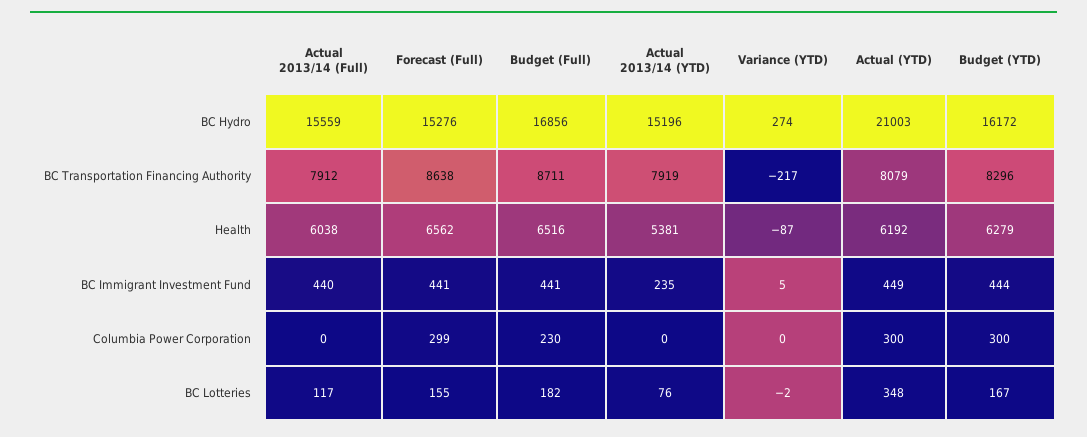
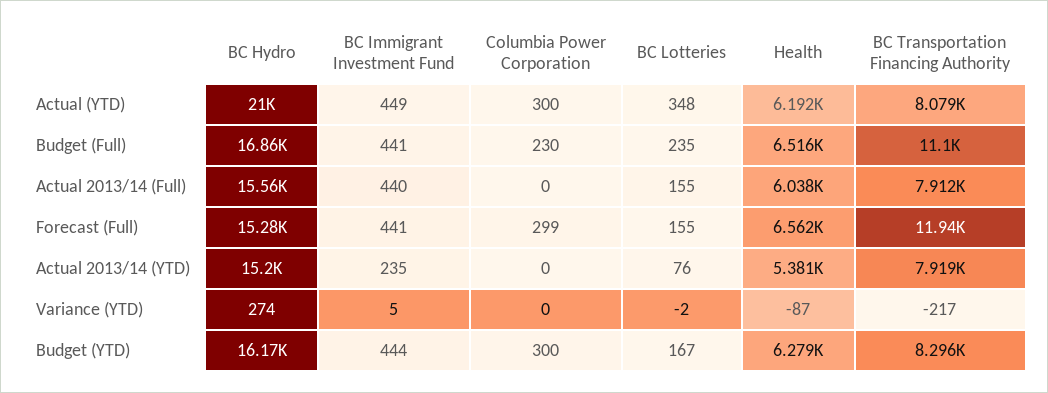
  {
    "Actual 2013/14 (Full)": {
      "BC Hydro": 15559,
      "BC Transportation Financing Authority": 7912,
      "Health": 6038,
      "BC Immigrant Investment Fund": 440,
      "Columbia Power Corporation": 0,
-     "BC Lotteries": 117
+     "BC Lotteries": 155
    },
    "Forecast (Full)": {
      "BC Hydro": 15276,
-     "BC Transportation Financing Authority": 8638,
+     "BC Transportation Financing Authority": 11940,
      "Health": 6562,
      "BC Immigrant Investment Fund": 441,
      "Columbia Power Corporation": 299,
      "BC Lotteries": 155
    },
    "Budget (Full)": {
      "BC Hydro": 16856,
-     "BC Transportation Financing Authority": 8711,
+     "BC Transportation Financing Authority": 11100,
      "Health": 6516,
      "BC Immigrant Investment Fund": 441,
      "Columbia Power Corporation": 230,
-     "BC Lotteries": 182
+     "BC Lotteries": 235
    },
    "Actual 2013/14 (YTD)": {
      "BC Hydro": 15196,
      "BC Transportation Financing Authority": 7919,
      "Health": 5381,
      "BC Immigrant Investment Fund": 235,
      "Columbia Power Corporation": 0,
      "BC Lotteries": 76
    },
    "Variance (YTD)": {
      "BC Hydro": 274,
      "BC Transportation Financing Authority": -217,
      "Health": -87,
      "BC Immigrant Investment Fund": 5,
      "Columbia Power Corporation": 0,
      "BC Lotteries": -2
    },
    "Actual (YTD)": {
      "BC Hydro": 21003,
      "BC Transportation Financing Authority": 8079,
      "Health": 6192,
      "BC Immigrant Investment Fund": 449,
      "Columbia Power Corporation": 300,
      "BC Lotteries": 348
    },
    "Budget (YTD)": {
      "BC Hydro": 16172,
      "BC Transportation Financing Authority": 8296,
      "Health": 6279,
      "BC Immigrant Investment Fund": 444,
      "Columbia Power Corporation": 300,
      "BC Lotteries": 167
    }
  }

